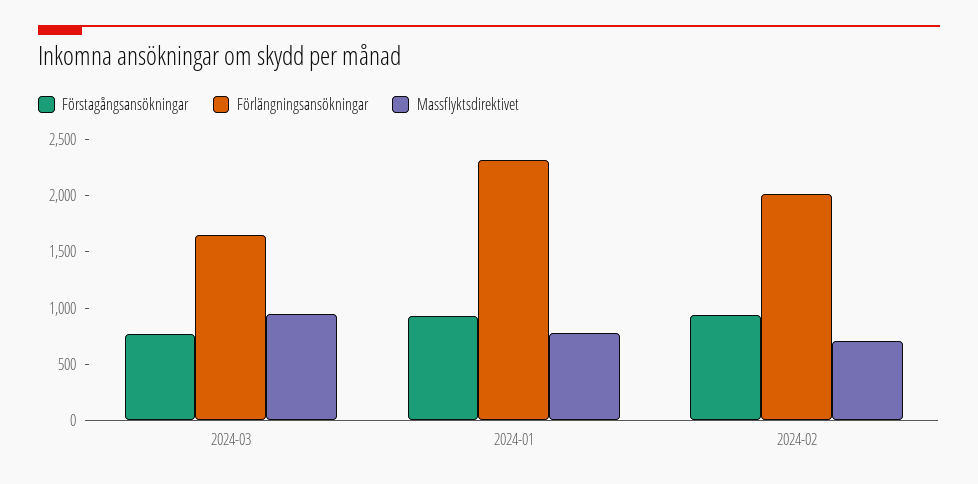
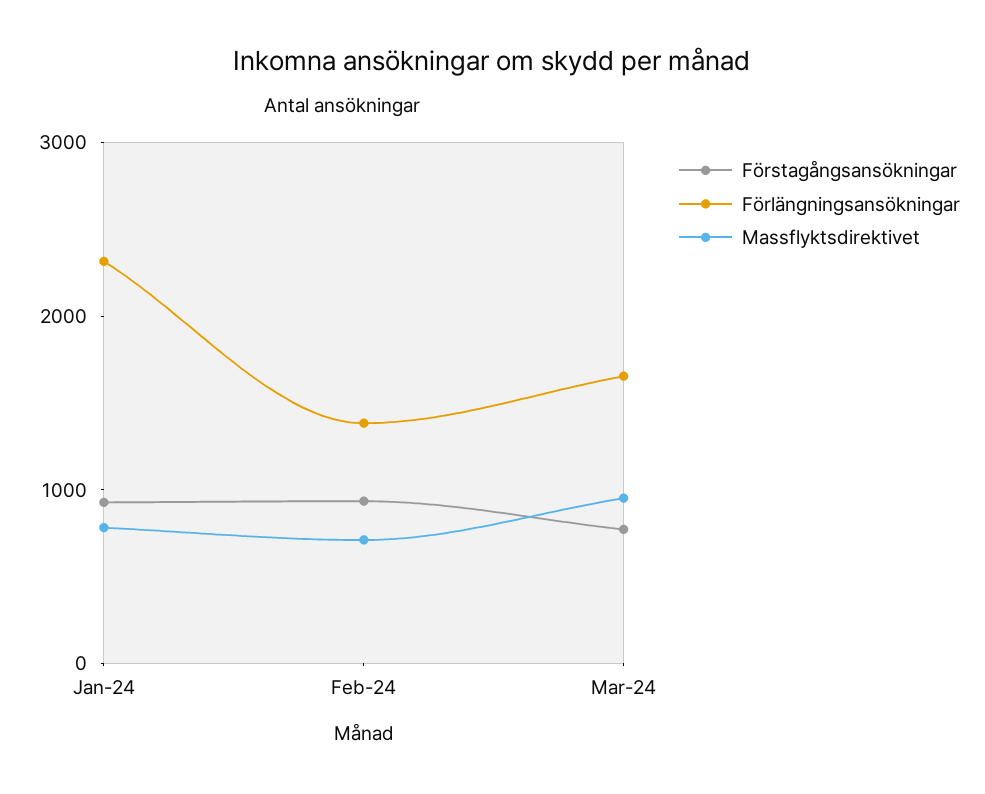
  {
    "Förstagångsansökningar": {
      "2024-03": 800,
      "2024-01": 900,
      "2024-02": 900
    },
    "Förlängningsansökningar": {
      "2024-03": 1700,
      "2024-01": 2300,
-     "2024-02": 2000
+     "2024-02": 1400
    },
    "Massflyktsdirektivet": {
      "2024-03": 1000,
      "2024-01": 800,
      "2024-02": 700
    }
  }

